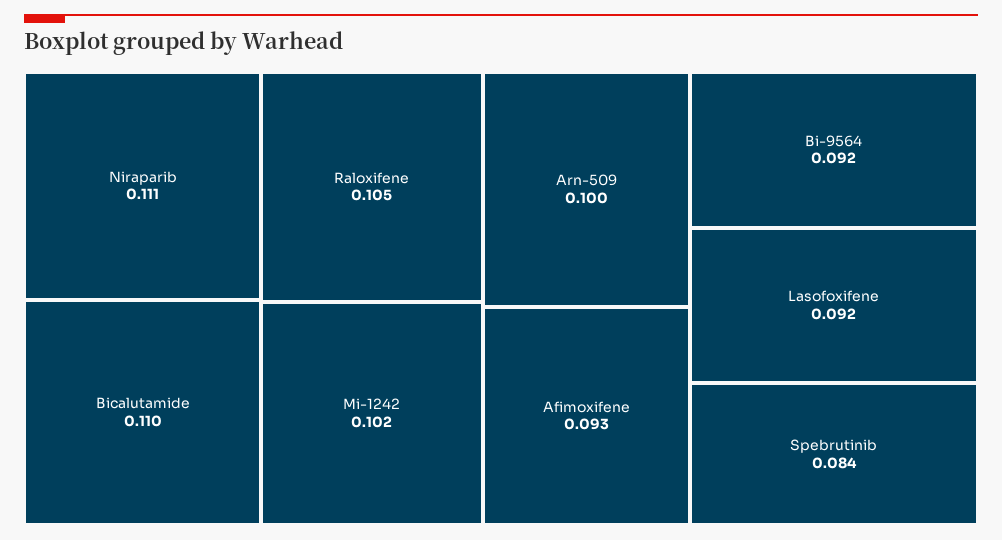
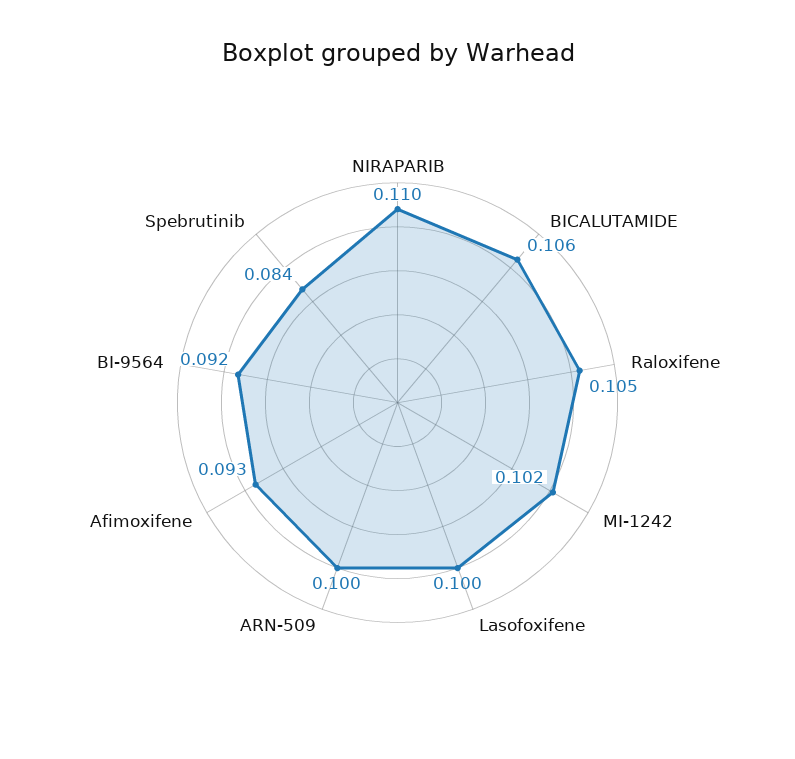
  {
-   "Niraparib": 0.111,
+   "Niraparib": 0.11,
-   "Bicalutamide": 0.11,
+   "Bicalutamide": 0.106,
    "Raloxifene": 0.105,
    "Mi-1242": 0.102,
    "Arn-509": 0.1,
    "Afimoxifene": 0.093,
    "Bi-9564": 0.092,
-   "Lasofoxifene": 0.092,
+   "Lasofoxifene": 0.1,
    "Spebrutinib": 0.084
  }

